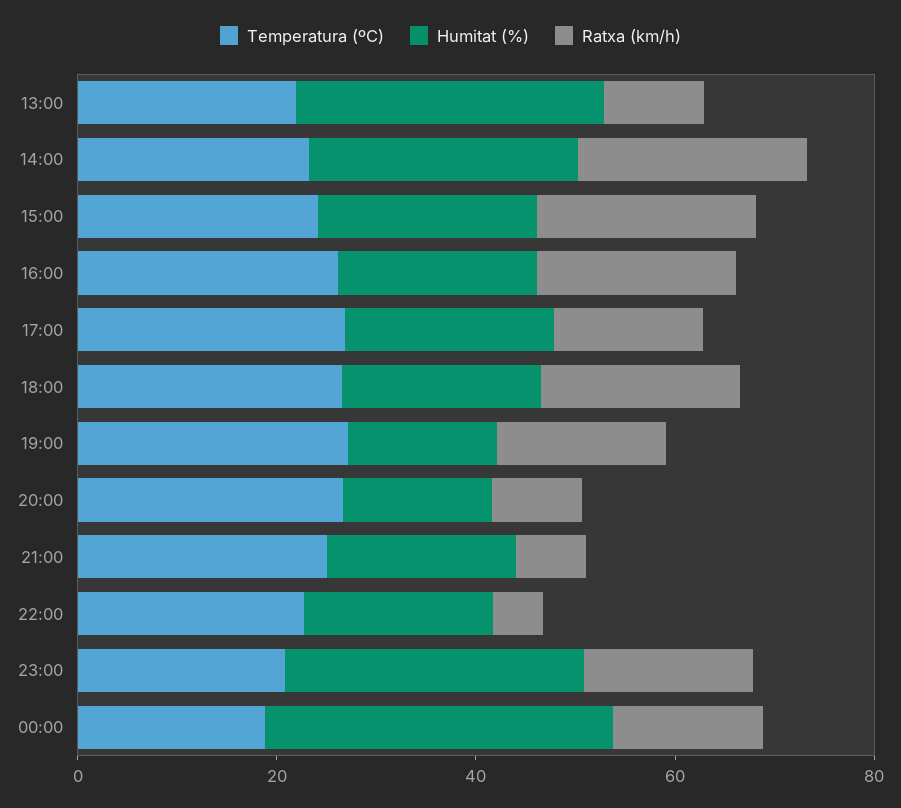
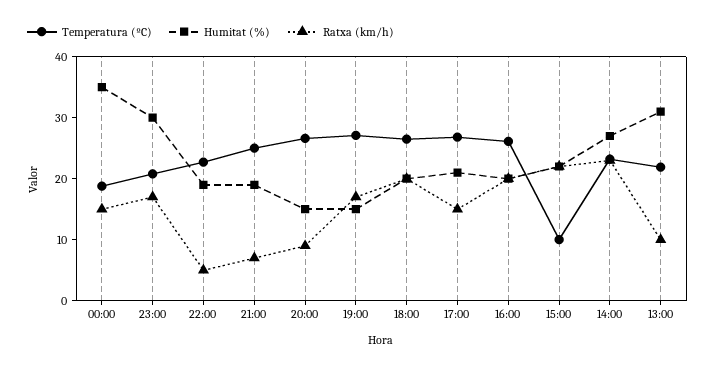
  {
    "Temperatura (ºC)": {
      "13:00": 22,
      "14:00": 24,
-     "15:00": 25,
+     "15:00": 10,
      "16:00": 26,
      "17:00": 26,
      "18:00": 26,
      "19:00": 28,
      "20:00": 26,
      "21:00": 26,
      "22:00": 22,
      "23:00": 20,
      "00:00": 18
    },
    "Humitat (%)": {
      "13:00": 32,
      "14:00": 28,
      "15:00": 22,
      "16:00": 20,
      "17:00": 22,
      "18:00": 20,
      "19:00": 16,
      "20:00": 16,
      "21:00": 20,
      "22:00": 20,
      "23:00": 30,
      "00:00": 36
    },
    "Ratxa (km/h)": {
      "13:00": 10,
      "14:00": 24,
      "15:00": 22,
      "16:00": 20,
      "17:00": 16,
      "18:00": 20,
      "19:00": 18,
      "20:00": 10,
      "21:00": 8,
      "22:00": 6,
      "23:00": 18,
      "00:00": 16
    }
  }

